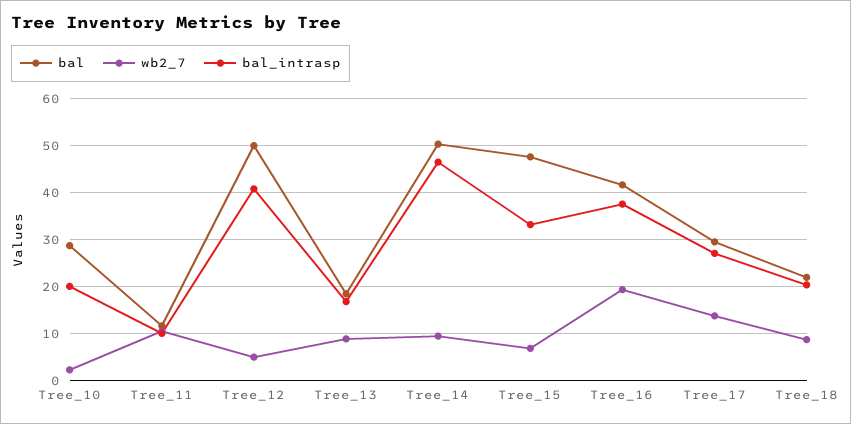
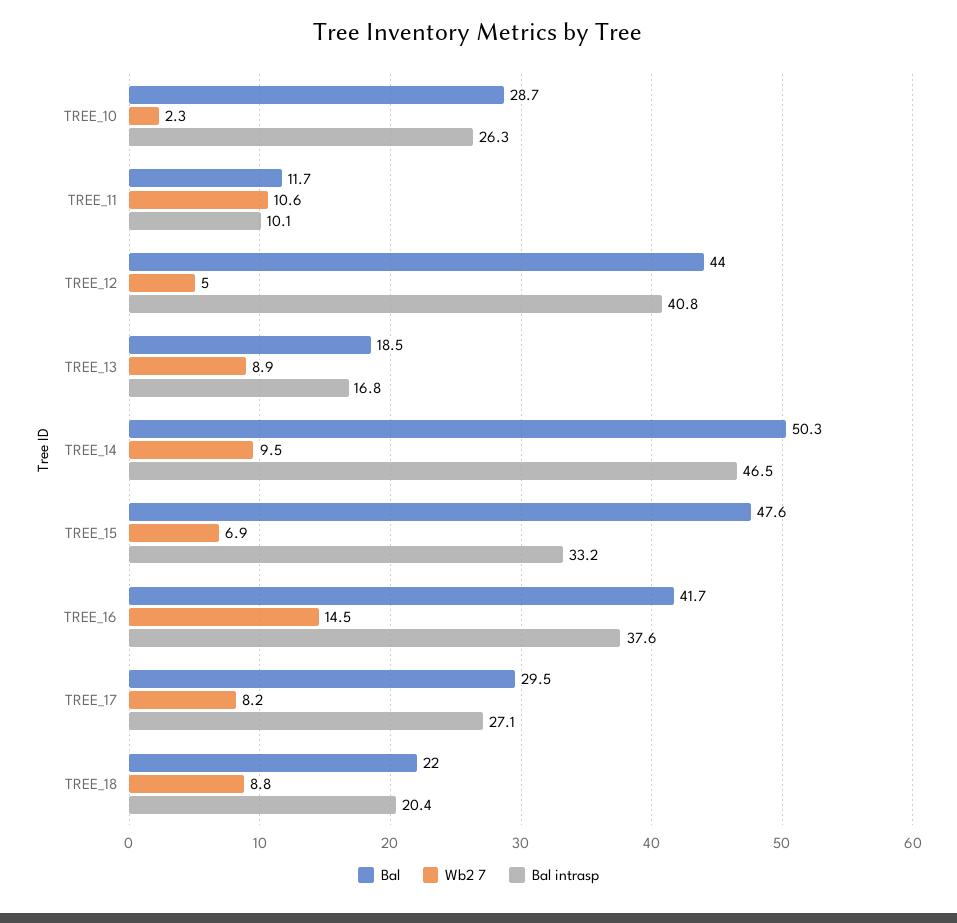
  {
    "bal": {
      "Tree_10": 28.7,
      "Tree_11": 11.7,
-     "Tree_12": 50,
+     "Tree_12": 44,
      "Tree_13": 18.5,
      "Tree_14": 50.3,
      "Tree_15": 47.6,
      "Tree_16": 41.7,
      "Tree_17": 29.5,
      "Tree_18": 22
    },
    "wb2_7": {
      "Tree_10": 2.3,
      "Tree_11": 10.6,
      "Tree_12": 5,
      "Tree_13": 8.9,
      "Tree_14": 9.5,
      "Tree_15": 6.9,
-     "Tree_16": 20,
+     "Tree_16": 14.5,
-     "Tree_17": 14,
+     "Tree_17": 8.2,
      "Tree_18": 8.8
    },
    "bal_intrasp": {
-     "Tree_10": 20,
+     "Tree_10": 26.3,
      "Tree_11": 10.1,
      "Tree_12": 40.8,
      "Tree_13": 16.8,
      "Tree_14": 46.5,
      "Tree_15": 33.2,
      "Tree_16": 37.6,
      "Tree_17": 27.1,
      "Tree_18": 20.4
    }
  }

